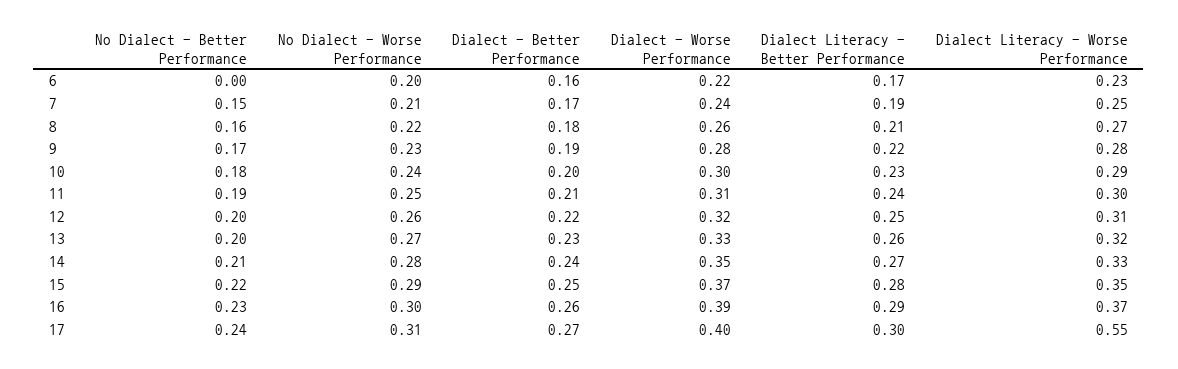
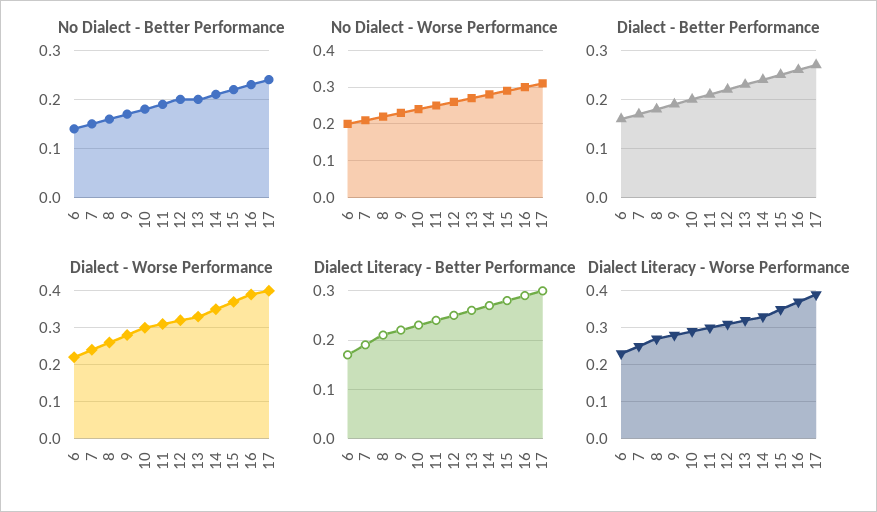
  {
    "No Dialect - Better Performance": {
-     "6": 0,
+     "6": 0.15,
      "7": 0.15,
      "8": 0.16,
      "9": 0.17,
      "10": 0.18,
      "11": 0.19,
      "12": 0.2,
      "13": 0.2,
      "14": 0.21,
      "15": 0.22,
      "16": 0.23,
      "17": 0.24
    },
    "No Dialect - Worse Performance": {
      "6": 0.2,
      "7": 0.21,
      "8": 0.22,
      "9": 0.23,
      "10": 0.24,
      "11": 0.25,
      "12": 0.26,
      "13": 0.27,
      "14": 0.28,
      "15": 0.29,
      "16": 0.3,
      "17": 0.31
    },
    "Dialect - Better Performance": {
      "6": 0.16,
      "7": 0.17,
      "8": 0.18,
      "9": 0.19,
      "10": 0.2,
      "11": 0.21,
      "12": 0.22,
      "13": 0.23,
      "14": 0.24,
      "15": 0.25,
      "16": 0.26,
      "17": 0.27
    },
    "Dialect - Worse Performance": {
      "6": 0.22,
      "7": 0.24,
      "8": 0.26,
      "9": 0.28,
      "10": 0.3,
      "11": 0.31,
      "12": 0.32,
      "13": 0.33,
      "14": 0.35,
      "15": 0.37,
      "16": 0.39,
      "17": 0.4
    },
    "Dialect Literacy - Better Performance": {
      "6": 0.17,
      "7": 0.19,
      "8": 0.21,
      "9": 0.22,
      "10": 0.23,
      "11": 0.24,
      "12": 0.25,
      "13": 0.26,
      "14": 0.27,
      "15": 0.28,
      "16": 0.29,
      "17": 0.3
    },
    "Dialect Literacy - Worse Performance": {
      "6": 0.23,
      "7": 0.25,
      "8": 0.27,
      "9": 0.28,
      "10": 0.29,
      "11": 0.3,
      "12": 0.31,
      "13": 0.32,
      "14": 0.33,
      "15": 0.35,
      "16": 0.37,
-     "17": 0.55
+     "17": 0.4
    }
  }

